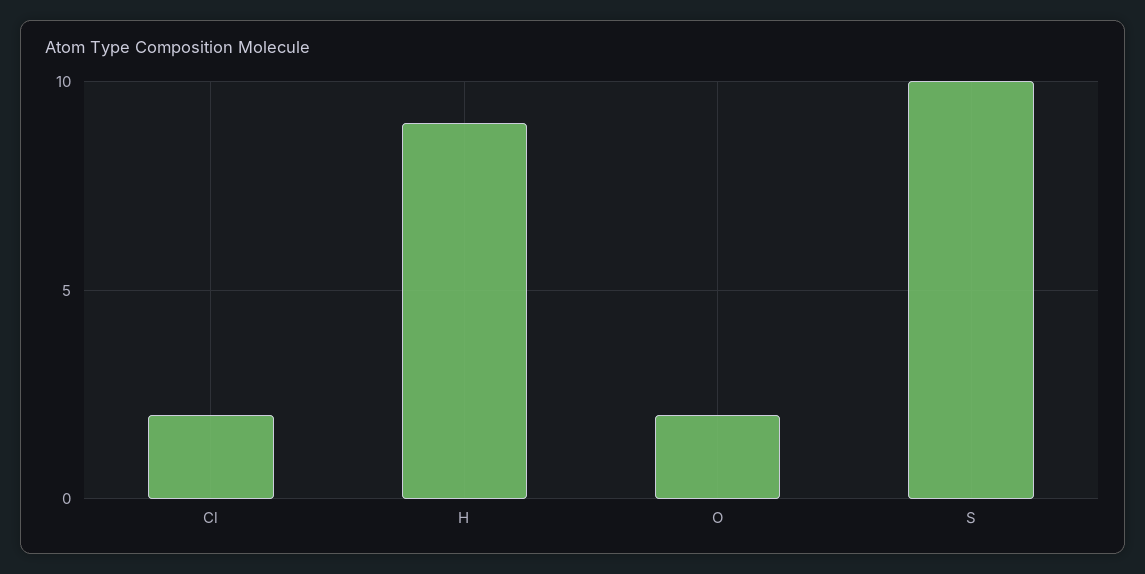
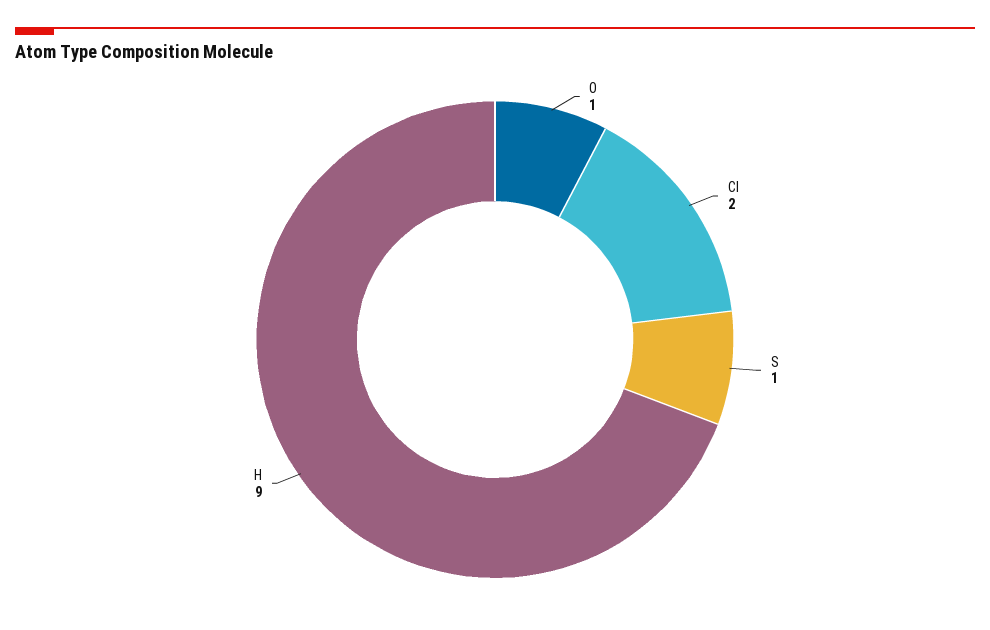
  {
    "Cl": 2,
    "H": 9,
-   "O": 2,
+   "O": 1,
-   "S": 10
+   "S": 1
  }

